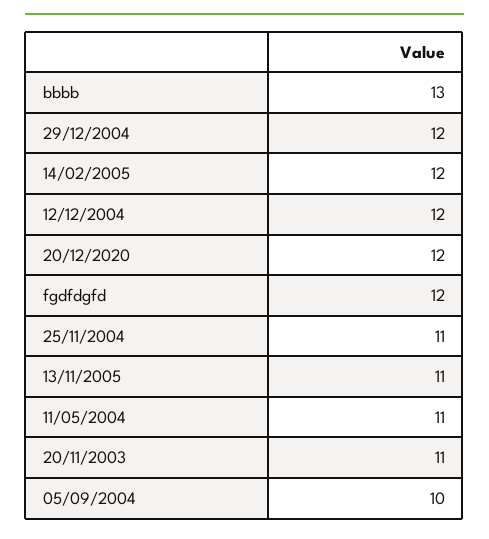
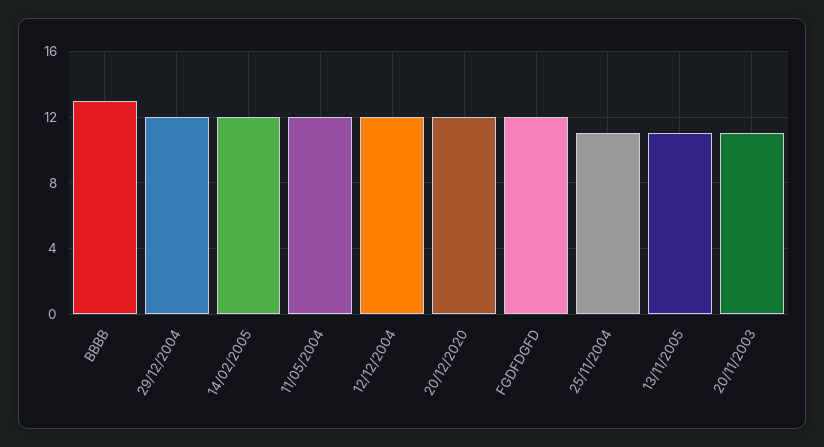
  {
    "bbbb": 13,
    "29/12/2004": 12,
    "14/02/2005": 12,
    "12/12/2004": 12,
    "20/12/2020": 12,
    "fgdfdgfd": 12,
    "25/11/2004": 11,
    "13/11/2005": 11,
-   "11/05/2004": 11,
+   "11/05/2004": 12,
-   "20/11/2003": 11,
+   "20/11/2003": 11
-   "05/09/2004": 10
  }

